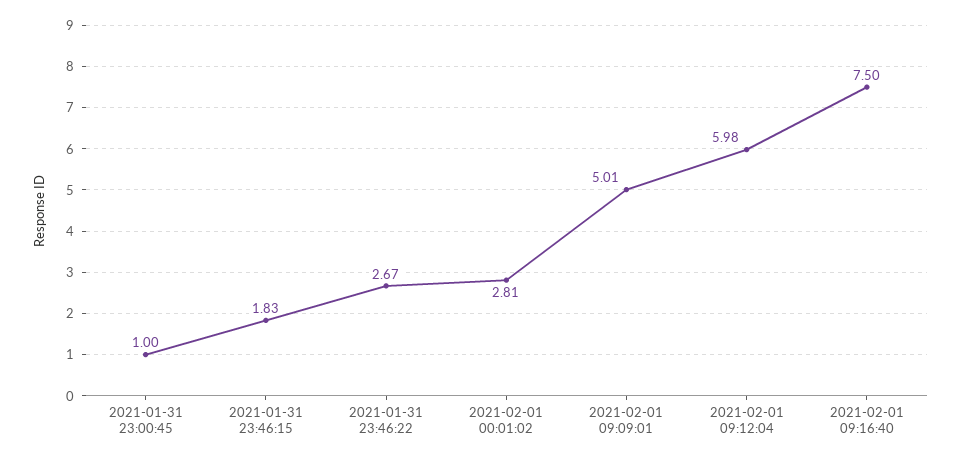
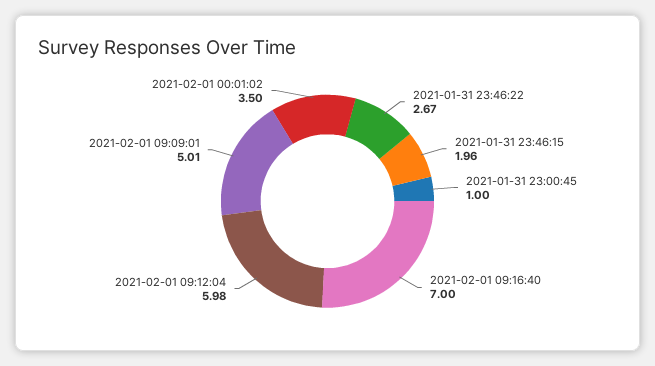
  {
    "2021-01-31 23:00:45": 1,
-   "2021-01-31 23:46:15": 1.83,
+   "2021-01-31 23:46:15": 1.96,
    "2021-01-31 23:46:22": 2.67,
-   "2021-02-01 00:01:02": 2.81,
+   "2021-02-01 00:01:02": 3.5,
    "2021-02-01 09:09:01": 5.01,
    "2021-02-01 09:12:04": 5.98,
-   "2021-02-01 09:16:40": 7.5
+   "2021-02-01 09:16:40": 7
  }

